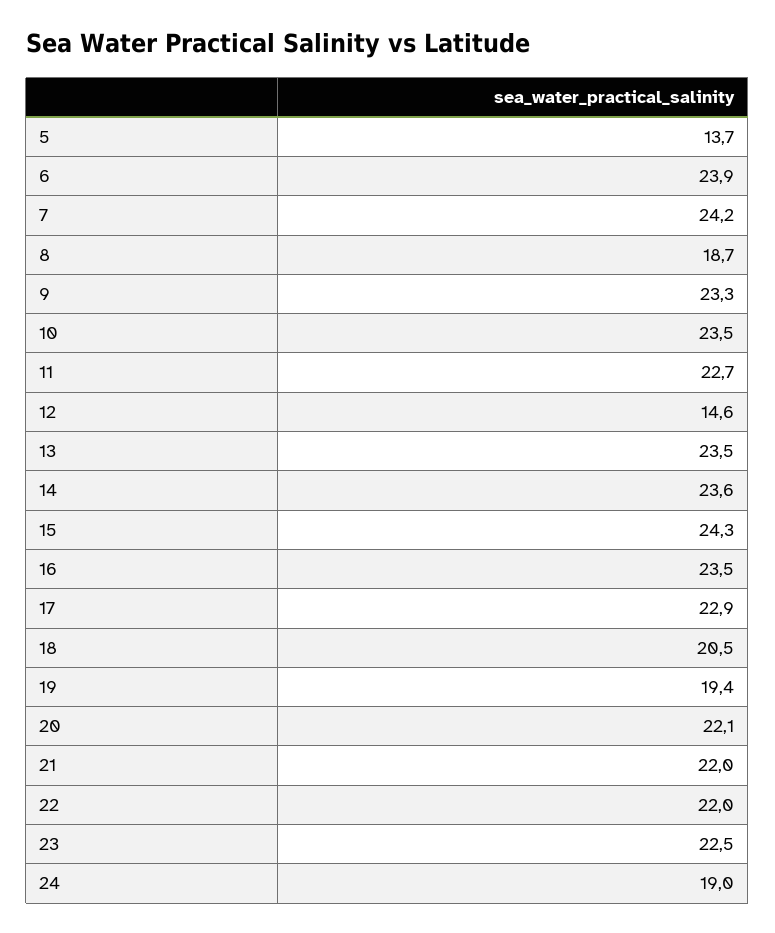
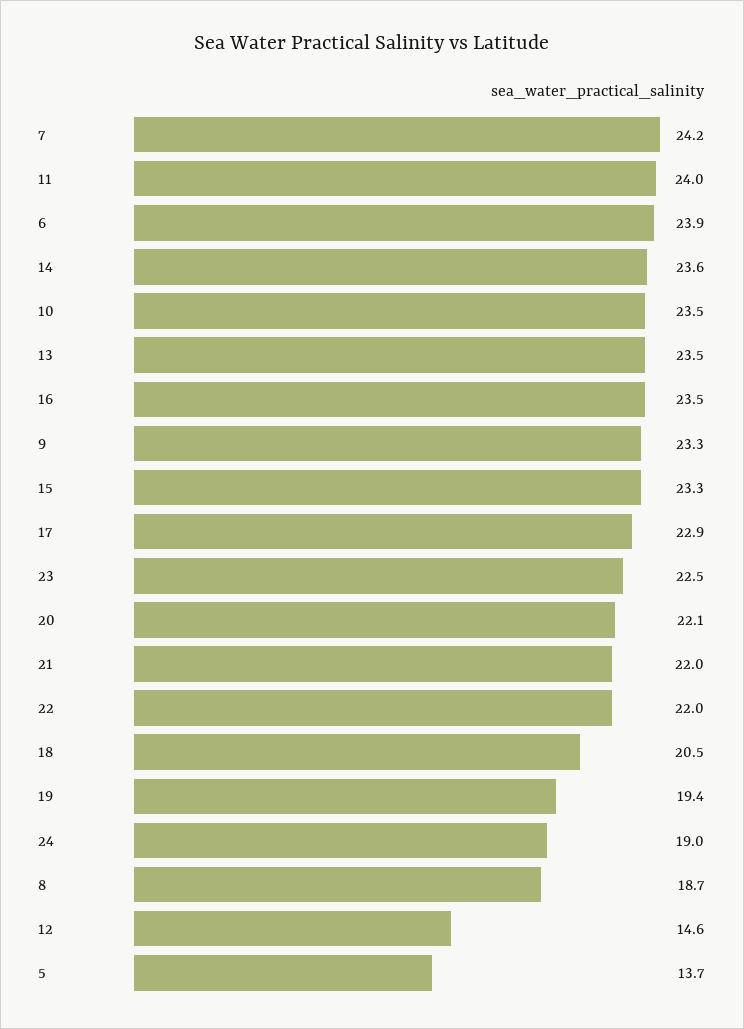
  {
    "5": 13.7,
    "6": 23.9,
    "7": 24.2,
    "8": 18.7,
    "9": 23.3,
    "10": 23.5,
-   "11": 22.7,
+   "11": 24,
    "12": 14.6,
    "13": 23.5,
    "14": 23.6,
-   "15": 24.3,
+   "15": 23.3,
    "16": 23.5,
    "17": 22.9,
    "18": 20.5,
    "19": 19.4,
    "20": 22.1,
    "21": 22,
    "22": 22,
    "23": 22.5,
    "24": 19
  }

